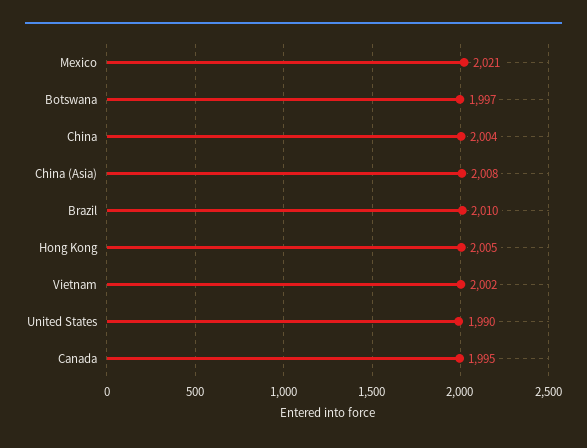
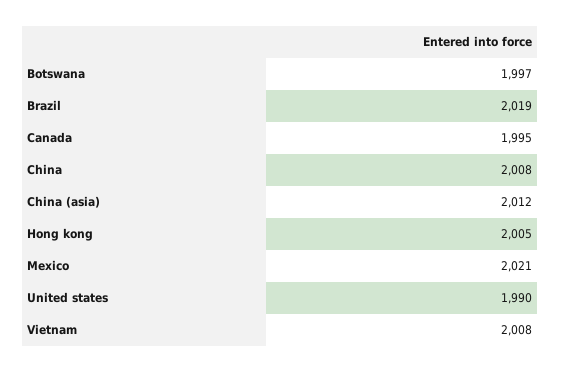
  {
    "Mexico": 2021,
    "Botswana": 1997,
-   "China": 2004,
+   "China": 2008,
-   "China (Asia)": 2008,
+   "China (Asia)": 2012,
-   "Brazil": 2010,
+   "Brazil": 2019,
    "Hong Kong": 2005,
-   "Vietnam": 2002,
+   "Vietnam": 2008,
    "United States": 1990,
    "Canada": 1995
  }

